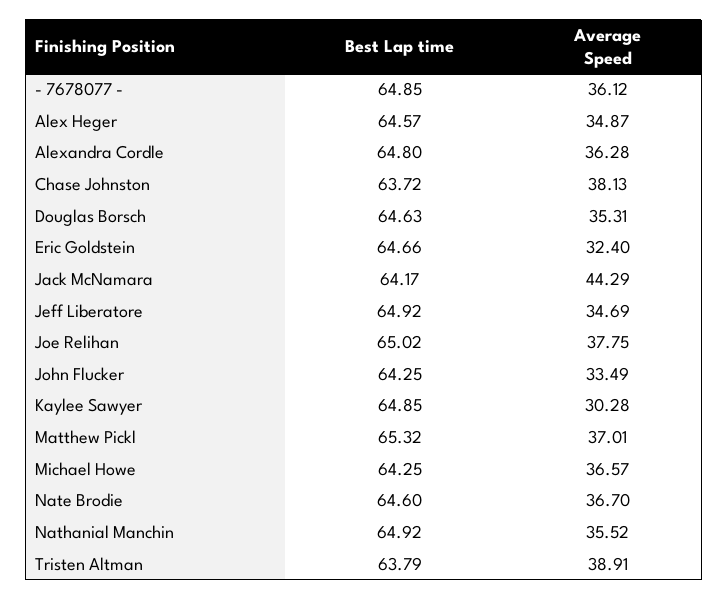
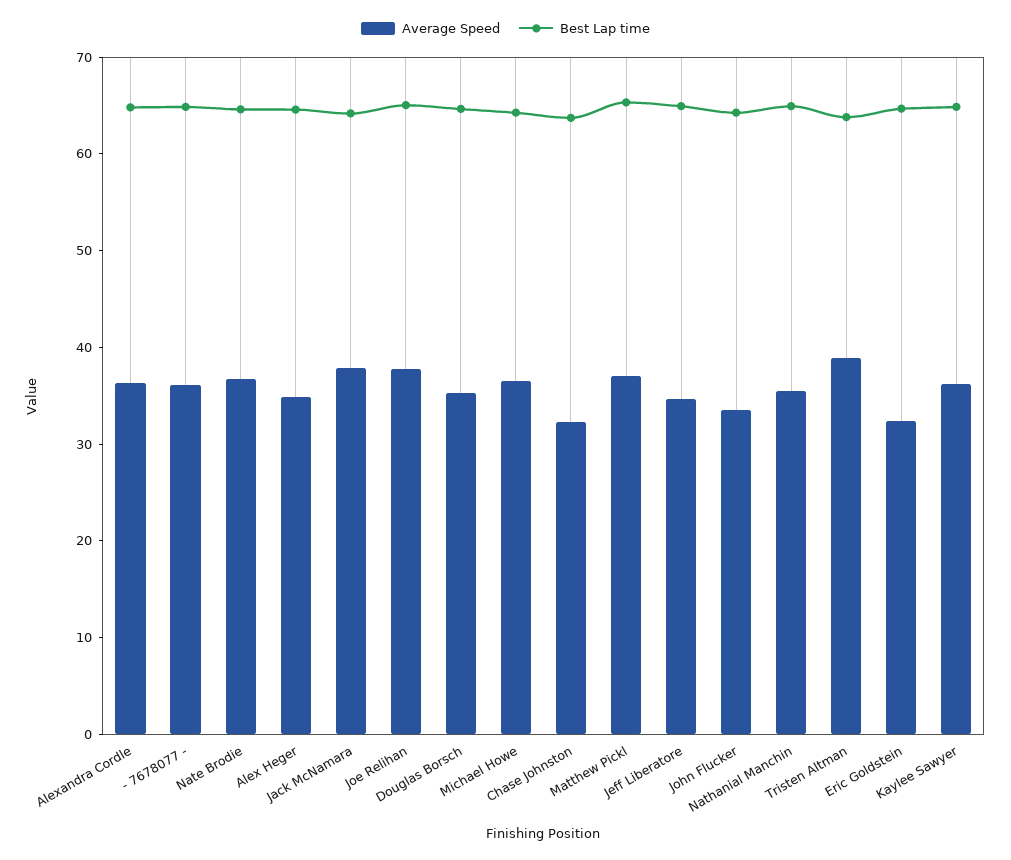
  {
    "Best Lap time": {
      "- 7678077 -": 64.85,
      "Alex Heger": 64.57,
      "Alexandra Cordle": 64.8,
      "Chase Johnston": 63.72,
      "Douglas Borsch": 64.63,
      "Eric Goldstein": 64.66,
      "Jack McNamara": 64.17,
      "Jeff Liberatore": 64.92,
      "Joe Relihan": 65.02,
      "John Flucker": 64.25,
      "Kaylee Sawyer": 64.85,
      "Matthew Pickl": 65.32,
      "Michael Howe": 64.25,
      "Nate Brodie": 64.6,
      "Nathanial Manchin": 64.92,
      "Tristen Altman": 63.79
    },
    "Average Speed": {
      "- 7678077 -": 36.12,
      "Alex Heger": 34.87,
      "Alexandra Cordle": 36.28,
-     "Chase Johnston": 38.13,
+     "Chase Johnston": 32,
      "Douglas Borsch": 35.31,
      "Eric Goldstein": 32.4,
-     "Jack McNamara": 44.29,
+     "Jack McNamara": 38,
      "Jeff Liberatore": 34.69,
      "Joe Relihan": 37.75,
      "John Flucker": 33.49,
-     "Kaylee Sawyer": 30.28,
+     "Kaylee Sawyer": 36,
      "Matthew Pickl": 37.01,
      "Michael Howe": 36.57,
      "Nate Brodie": 36.7,
      "Nathanial Manchin": 35.52,
      "Tristen Altman": 38.91
    }
  }

